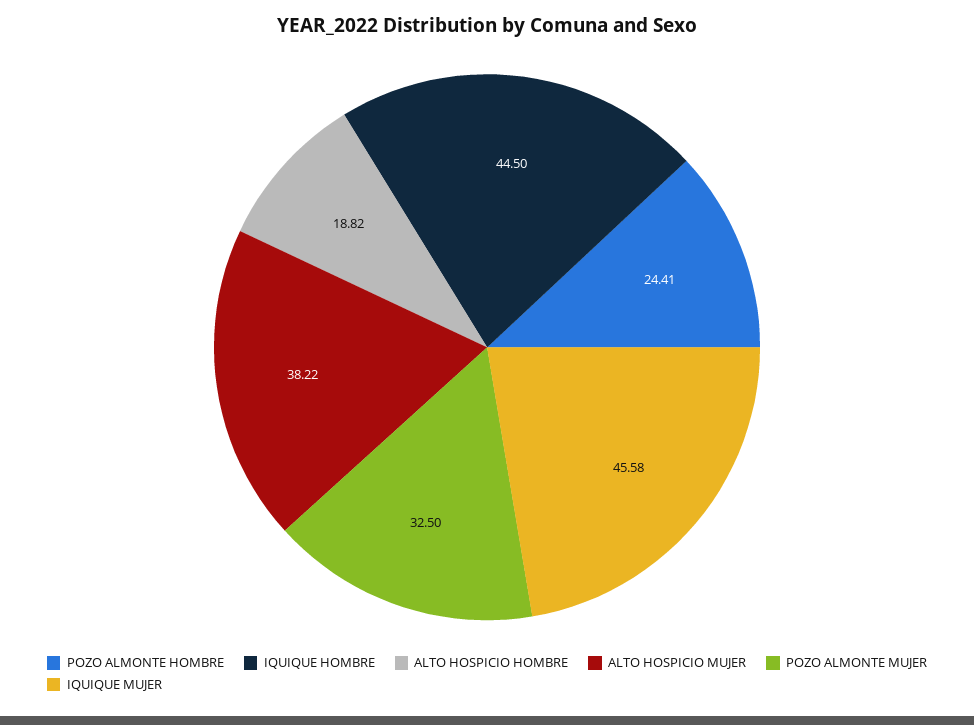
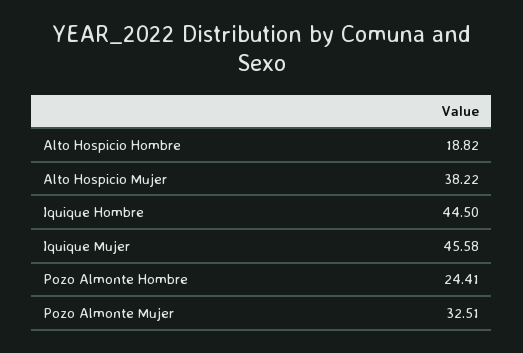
  {
    "POZO ALMONTE HOMBRE": 24.41,
    "IQUIQUE HOMBRE": 44.5,
    "ALTO HOSPICIO HOMBRE": 18.82,
    "ALTO HOSPICIO MUJER": 38.22,
-   "POZO ALMONTE MUJER": 32.5,
+   "POZO ALMONTE MUJER": 32.51,
    "IQUIQUE MUJER": 45.58
  }

